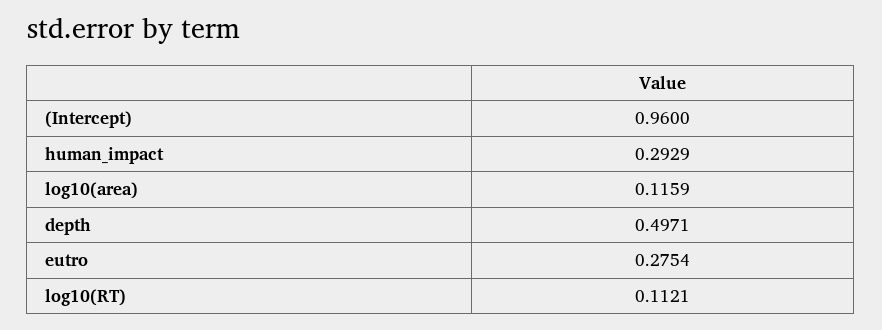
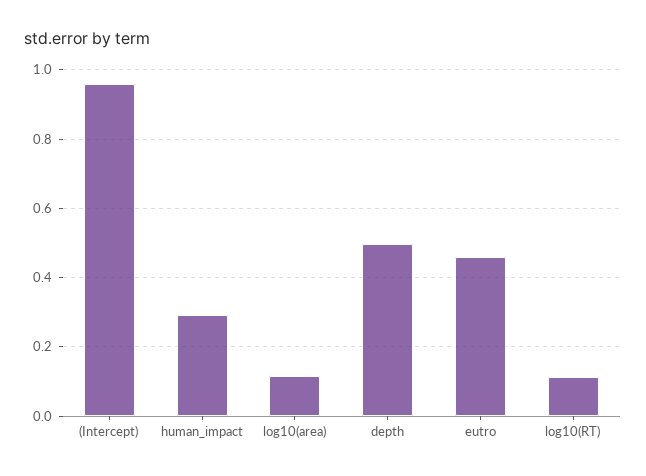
  {
    "(Intercept)": 0.96,
    "human_impact": 0.2929,
    "log10(area)": 0.1159,
    "depth": 0.4971,
-   "eutro": 0.2754,
+   "eutro": 0.46,
    "log10(RT)": 0.1121
  }

